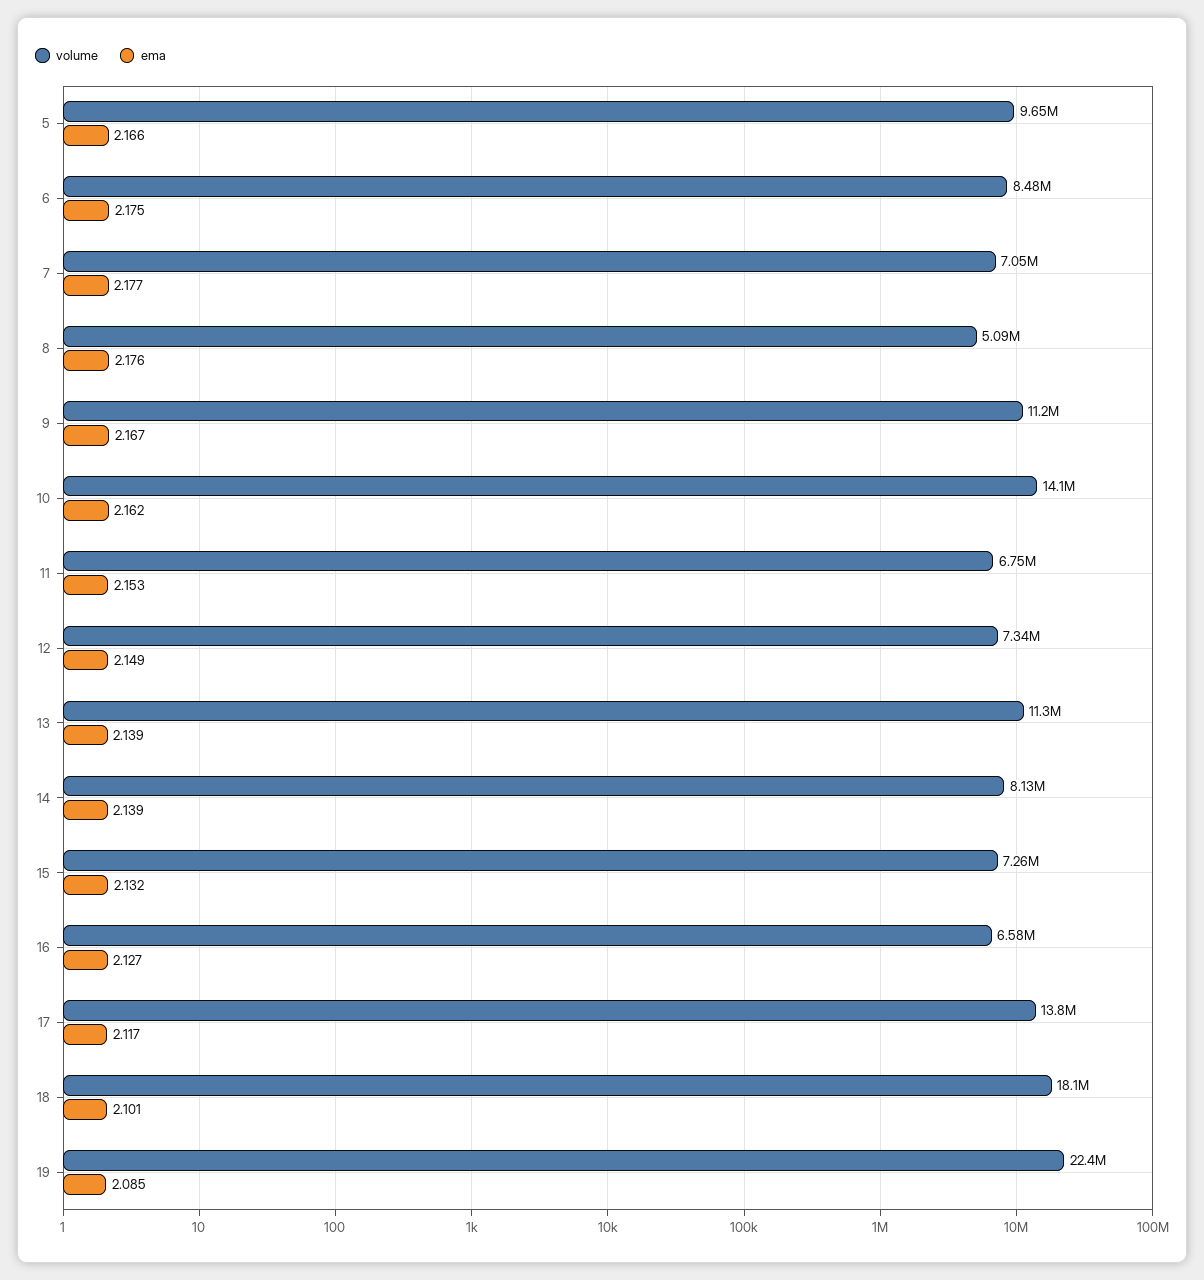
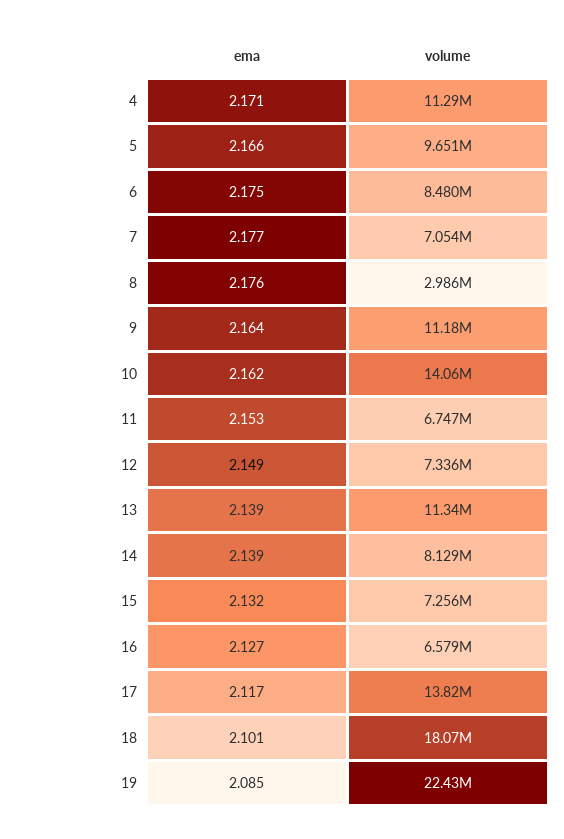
  {
    "volume": {
      "5": 9651000,
      "6": 8480000,
      "7": 7054000,
-     "8": 5090000,
+     "8": 2986000,
      "9": 11180000,
      "10": 14060000,
      "11": 6747000,
      "12": 7336000,
      "13": 11340000,
      "14": 8129000,
      "15": 7256000,
      "16": 6579000,
      "17": 13820000,
      "18": 18070000,
-     "19": 22430000
+     "19": 22430000,
+     "4": 11290000
    },
    "ema": {
      "5": 2.166,
      "6": 2.175,
      "7": 2.177,
      "8": 2.176,
-     "9": 2.167,
+     "9": 2.164,
      "10": 2.162,
      "11": 2.153,
      "12": 2.149,
      "13": 2.139,
      "14": 2.139,
      "15": 2.132,
      "16": 2.127,
      "17": 2.117,
      "18": 2.101,
-     "19": 2.085
+     "19": 2.085,
+     "4": 2.171
    }
  }

